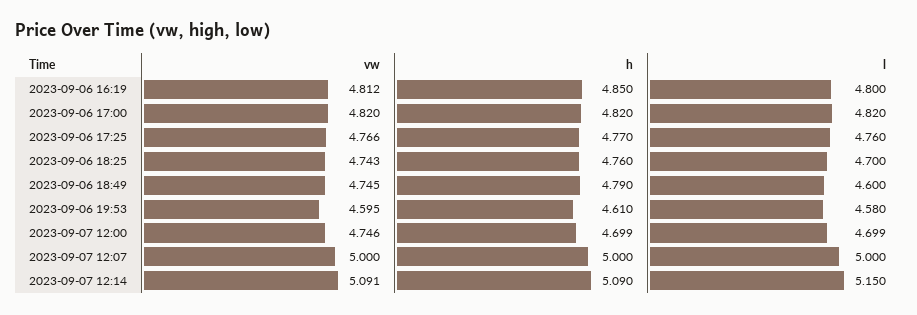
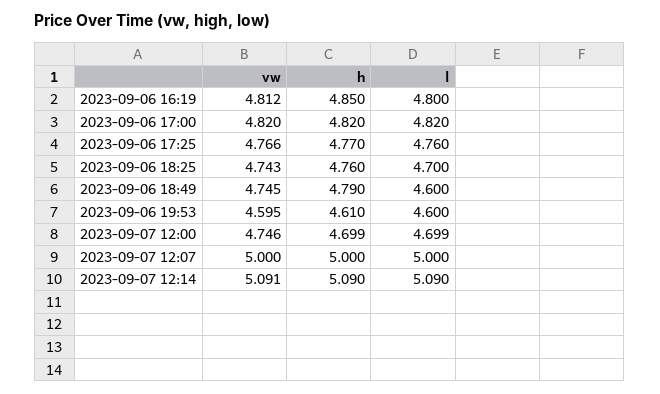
  {
    "vw": {
      "2023-09-06 16:19": 4.812,
      "2023-09-06 17:00": 4.82,
      "2023-09-06 17:25": 4.766,
      "2023-09-06 18:25": 4.743,
      "2023-09-06 18:49": 4.745,
      "2023-09-06 19:53": 4.595,
      "2023-09-07 12:00": 4.746,
      "2023-09-07 12:07": 5,
      "2023-09-07 12:14": 5.091
    },
    "h": {
      "2023-09-06 16:19": 4.85,
      "2023-09-06 17:00": 4.82,
      "2023-09-06 17:25": 4.77,
      "2023-09-06 18:25": 4.76,
      "2023-09-06 18:49": 4.79,
      "2023-09-06 19:53": 4.61,
      "2023-09-07 12:00": 4.699,
      "2023-09-07 12:07": 5,
      "2023-09-07 12:14": 5.09
    },
    "l": {
      "2023-09-06 16:19": 4.8,
      "2023-09-06 17:00": 4.82,
      "2023-09-06 17:25": 4.76,
      "2023-09-06 18:25": 4.7,
      "2023-09-06 18:49": 4.6,
-     "2023-09-06 19:53": 4.58,
+     "2023-09-06 19:53": 4.6,
      "2023-09-07 12:00": 4.699,
      "2023-09-07 12:07": 5,
-     "2023-09-07 12:14": 5.15
+     "2023-09-07 12:14": 5.09
    }
  }

